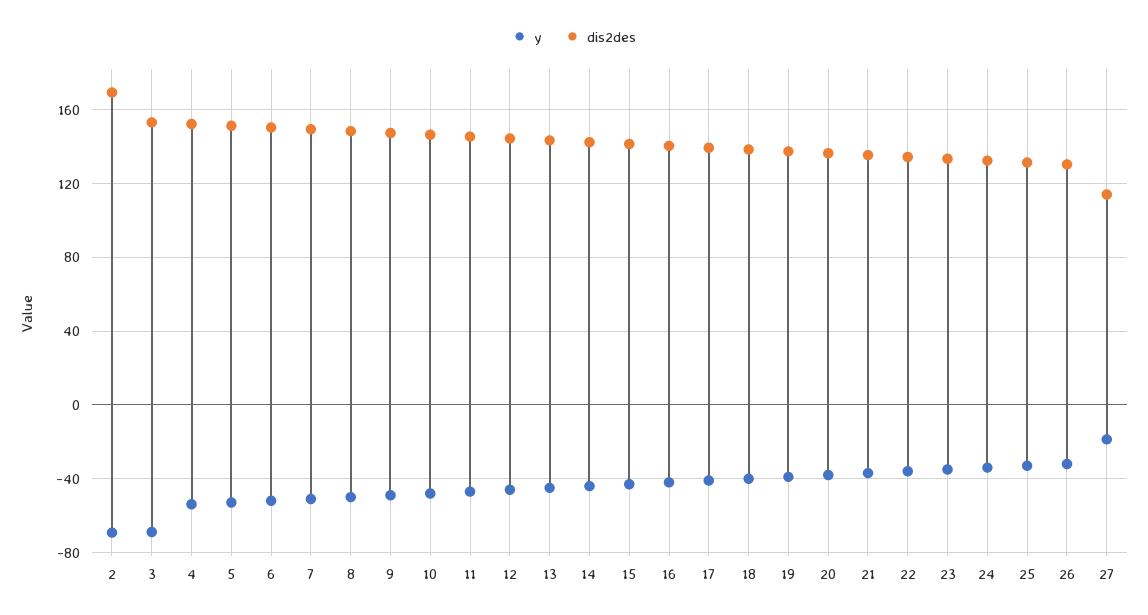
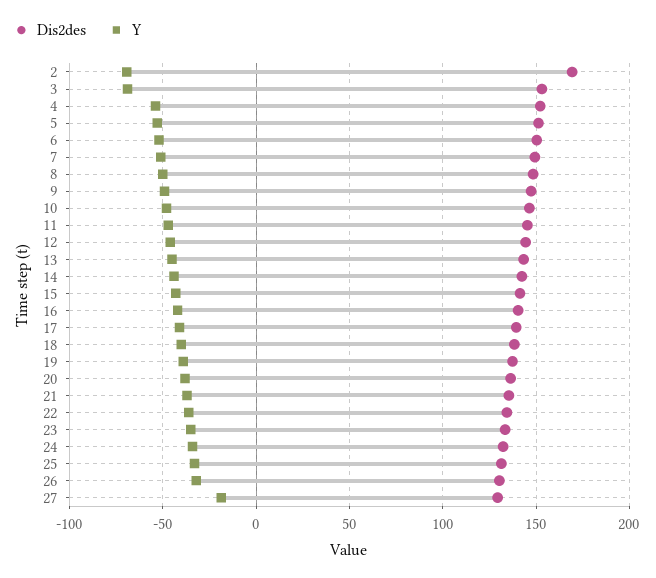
  {
    "y": {
      "2": -70,
      "3": -70,
      "4": -55,
      "5": -55,
      "6": -50,
      "7": -50,
      "8": -50,
      "9": -50,
      "10": -50,
      "11": -45,
      "12": -45,
      "13": -45,
      "14": -45,
      "15": -45,
      "16": -40,
      "17": -40,
      "18": -40,
      "19": -40,
      "20": -40,
      "21": -35,
      "22": -35,
      "23": -35,
      "24": -35,
      "25": -35,
      "26": -30,
      "27": -20
    },
    "dis2des": {
      "2": 170,
      "3": 155,
      "4": 150,
      "5": 150,
      "6": 150,
      "7": 150,
      "8": 150,
      "9": 145,
      "10": 145,
      "11": 145,
      "12": 145,
      "13": 145,
      "14": 140,
      "15": 140,
      "16": 140,
      "17": 140,
      "18": 140,
      "19": 135,
      "20": 135,
      "21": 135,
      "22": 135,
      "23": 135,
      "24": 130,
      "25": 130,
      "26": 130,
-     "27": 115
+     "27": 130
    }
  }

